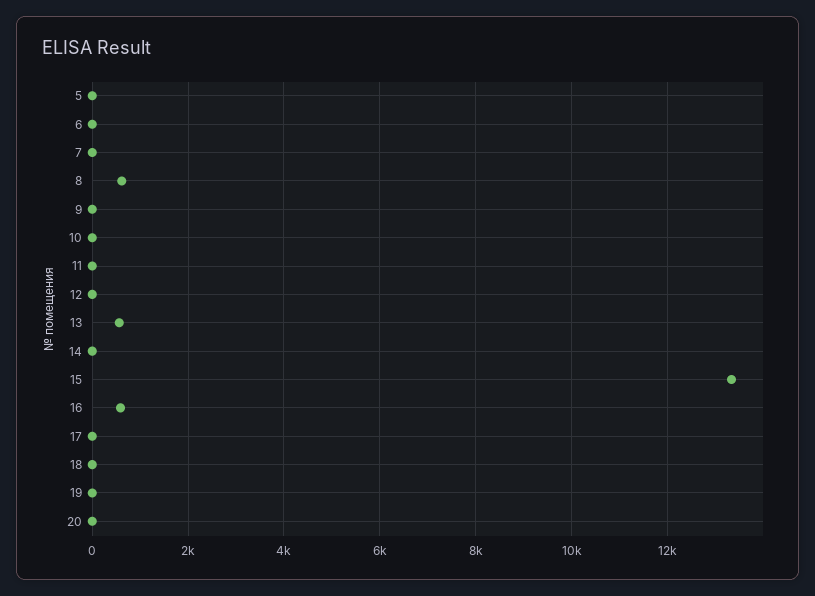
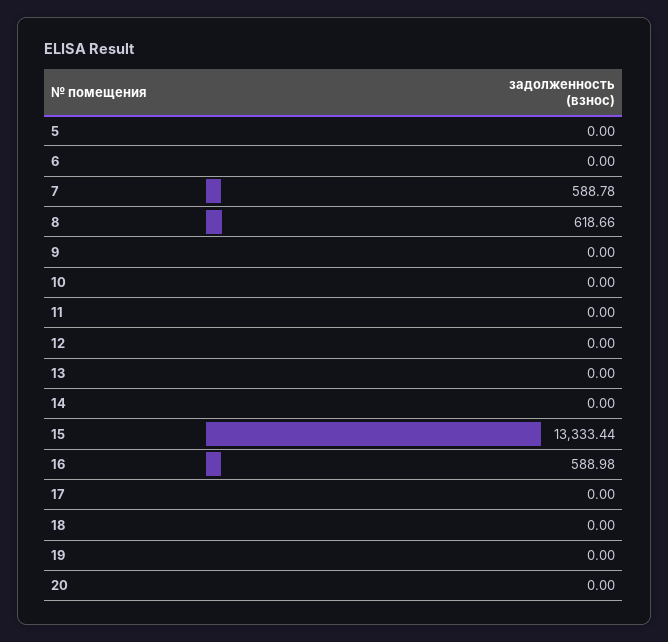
  {
    "5": 0,
    "6": 0,
-   "7": 0,
+   "7": 588.78,
    "8": 618.66,
    "9": 0,
    "10": 0,
    "11": 0,
    "12": 0,
-   "13": 600,
+   "13": 0,
    "14": 0,
    "15": 13333.44,
    "16": 588.98,
    "17": 0,
    "18": 0,
    "19": 0,
    "20": 0
  }

